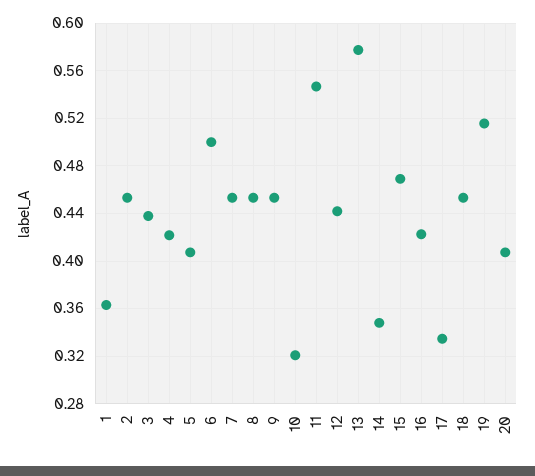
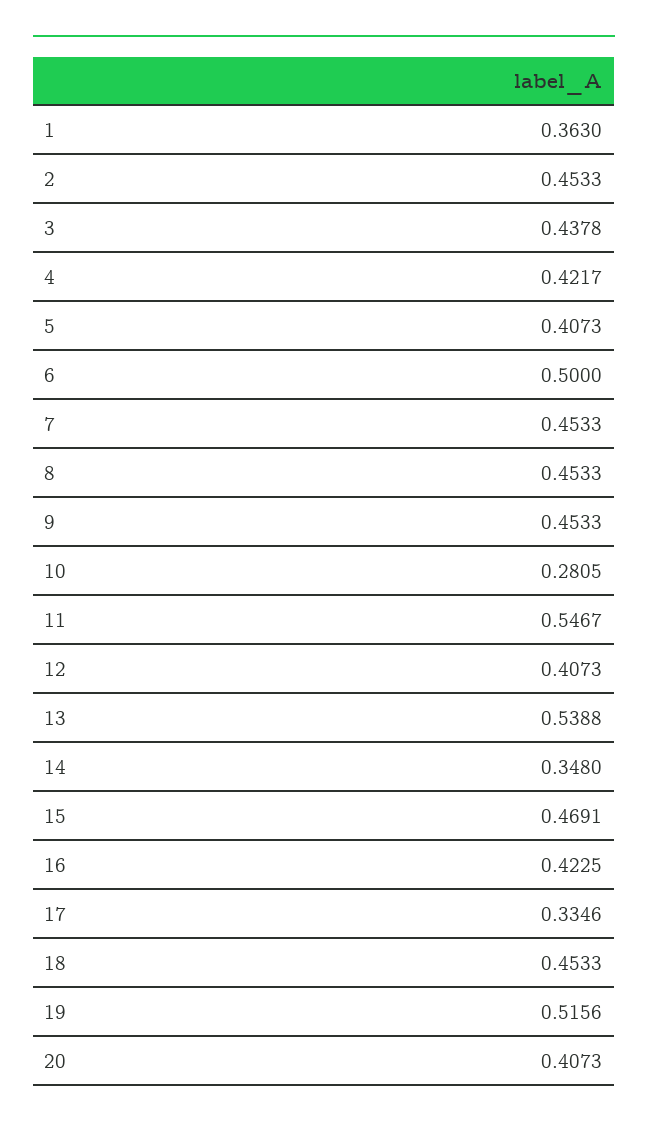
  {
    "1": 0.363,
    "2": 0.4533,
    "3": 0.4378,
    "4": 0.4217,
    "5": 0.4073,
    "6": 0.5,
    "7": 0.4533,
    "8": 0.4533,
    "9": 0.4533,
-   "10": 0.32,
+   "10": 0.2805,
    "11": 0.5467,
-   "12": 0.44,
+   "12": 0.4073,
-   "13": 0.58,
+   "13": 0.5388,
    "14": 0.348,
    "15": 0.4691,
    "16": 0.4225,
    "17": 0.3346,
    "18": 0.4533,
    "19": 0.5156,
    "20": 0.4073
  }

